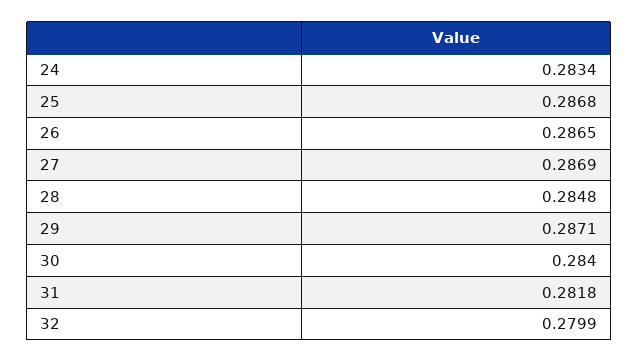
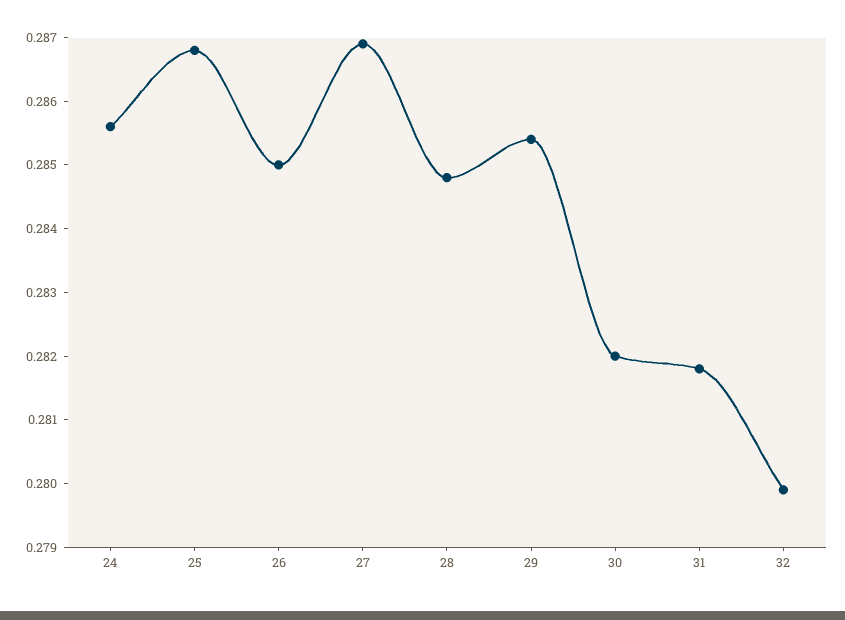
  {
-   "24": 0.2834,
+   "24": 0.2855,
    "25": 0.2868,
-   "26": 0.2865,
+   "26": 0.285,
    "27": 0.2869,
    "28": 0.2848,
-   "29": 0.2871,
+   "29": 0.2855,
-   "30": 0.284,
+   "30": 0.282,
    "31": 0.2818,
    "32": 0.2799
  }

